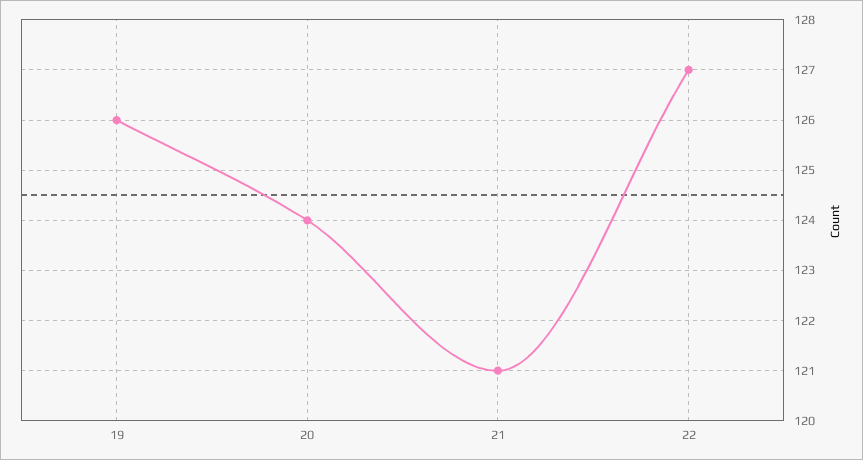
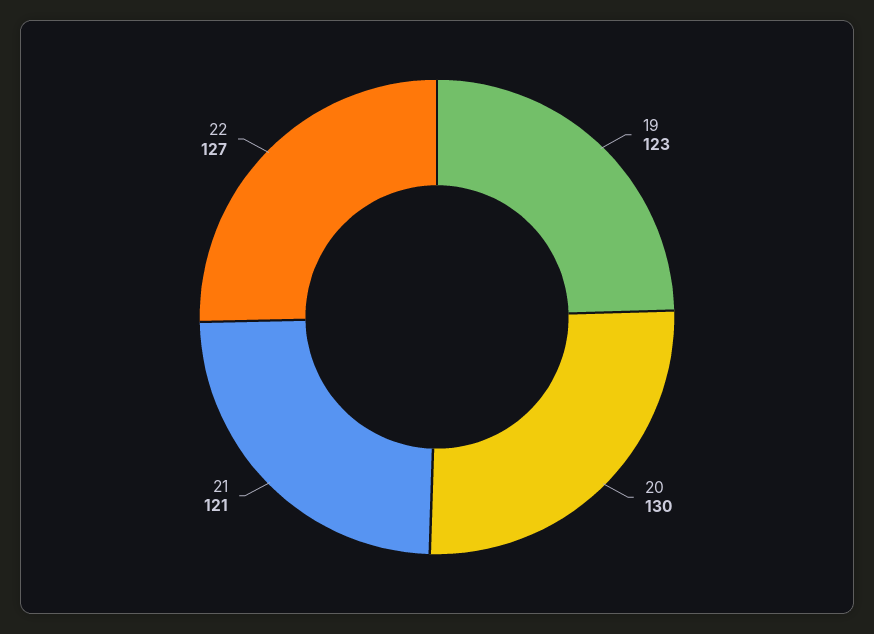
  {
-   "19": 126,
+   "19": 123,
-   "20": 124,
+   "20": 130,
    "21": 121,
    "22": 127
  }

